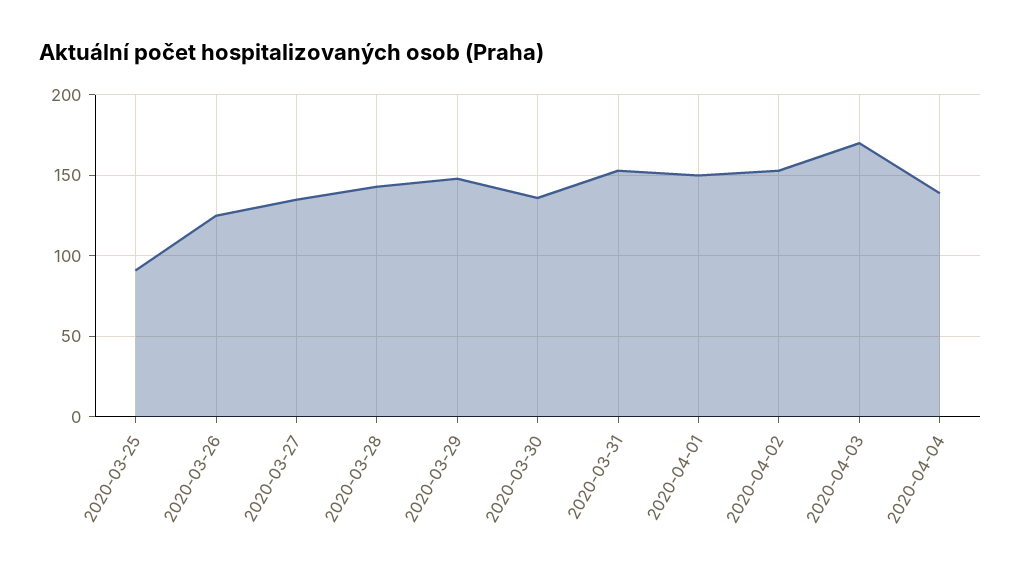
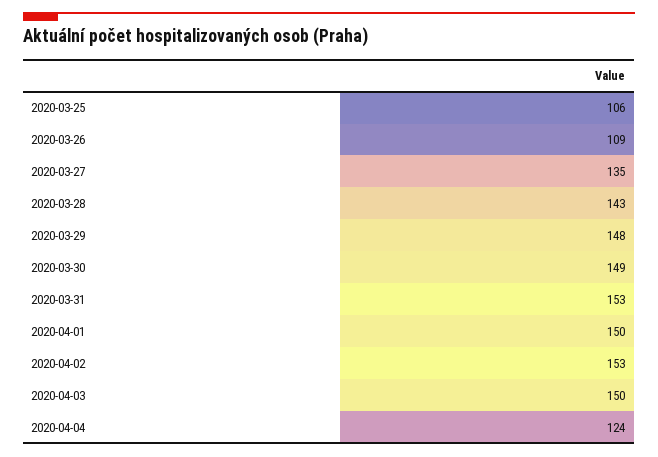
  {
-   "2020-03-25": 90,
+   "2020-03-25": 106,
-   "2020-03-26": 125,
+   "2020-03-26": 109,
    "2020-03-27": 135,
    "2020-03-28": 143,
    "2020-03-29": 148,
-   "2020-03-30": 135,
+   "2020-03-30": 149,
    "2020-03-31": 153,
    "2020-04-01": 150,
    "2020-04-02": 153,
-   "2020-04-03": 170,
+   "2020-04-03": 150,
-   "2020-04-04": 140
+   "2020-04-04": 124
  }

